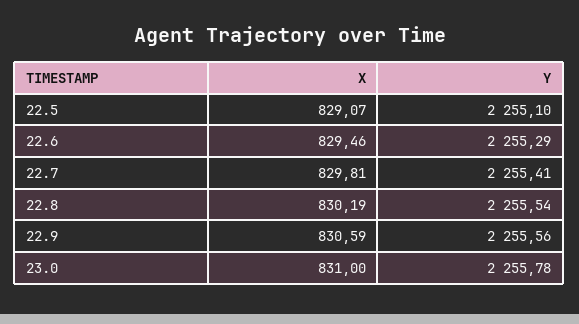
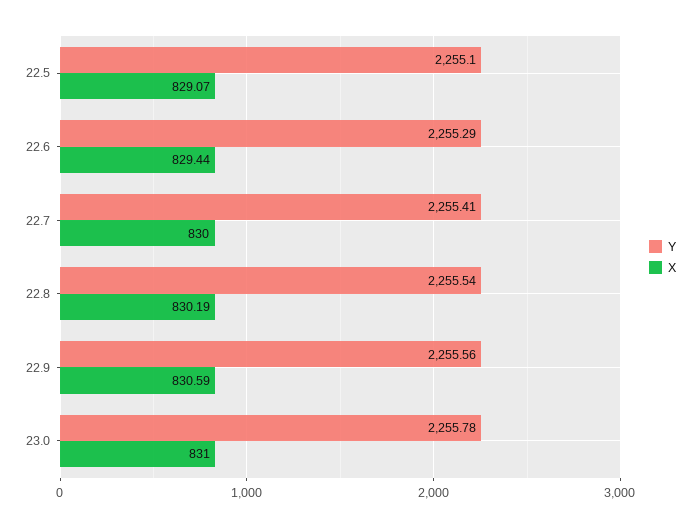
  {
    "X": {
      "22.5": 829.07,
-     "22.6": 829.46,
+     "22.6": 829.44,
-     "22.7": 829.81,
+     "22.7": 830,
      "22.8": 830.19,
      "22.9": 830.59,
      "23.0": 831
    },
    "Y": {
      "22.5": 2255.1,
      "22.6": 2255.29,
      "22.7": 2255.41,
      "22.8": 2255.54,
      "22.9": 2255.56,
      "23.0": 2255.78
    }
  }

